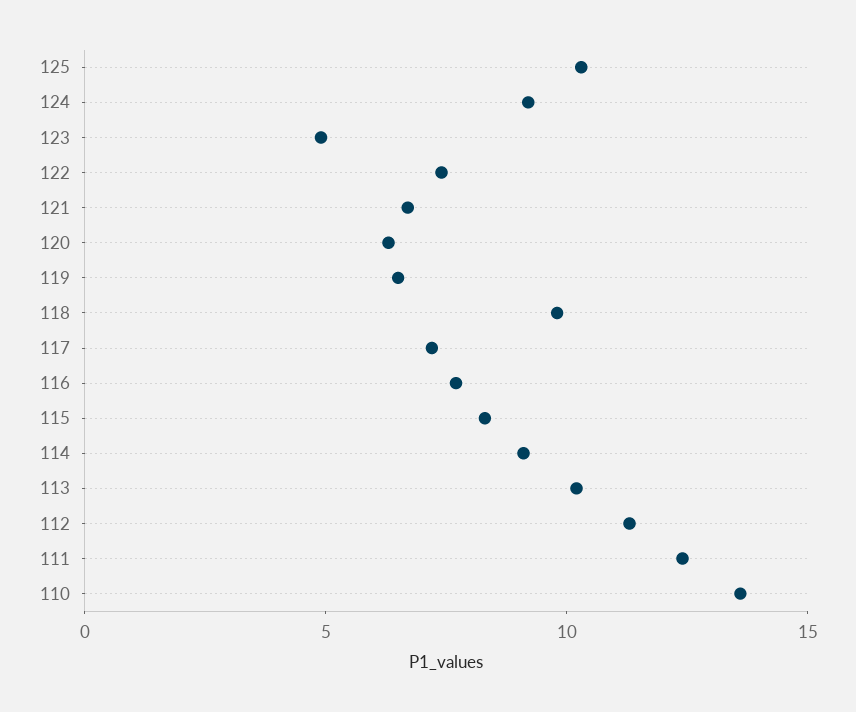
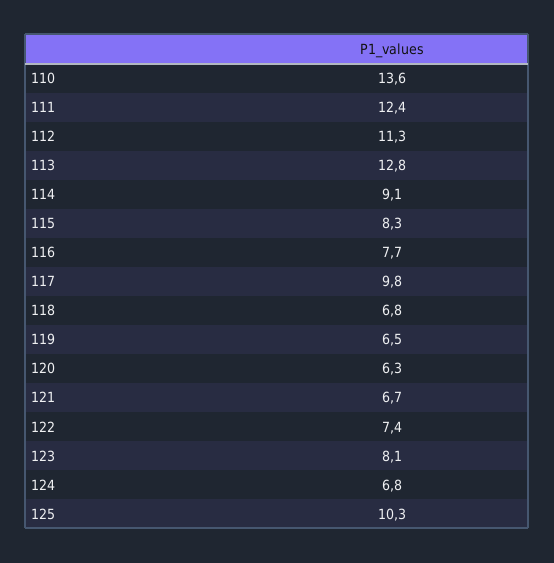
  {
    "125": 10.3,
-   "124": 9,
+   "124": 6.8,
-   "123": 5,
+   "123": 8.1,
    "122": 7.4,
    "121": 6.7,
    "120": 6.3,
    "119": 6.5,
-   "118": 10,
+   "118": 6.8,
-   "117": 7,
+   "117": 9.8,
    "116": 7.7,
    "115": 8.3,
    "114": 9.1,
-   "113": 10,
+   "113": 12.8,
    "112": 11.3,
    "111": 12.4,
    "110": 13.6
  }

